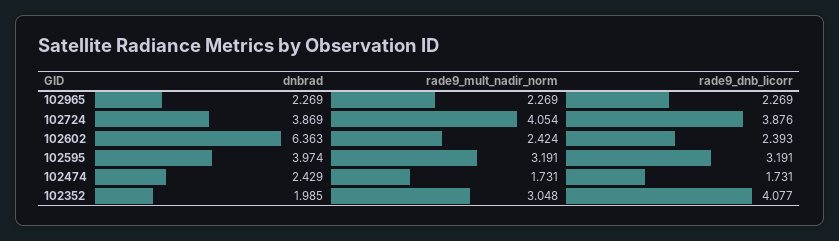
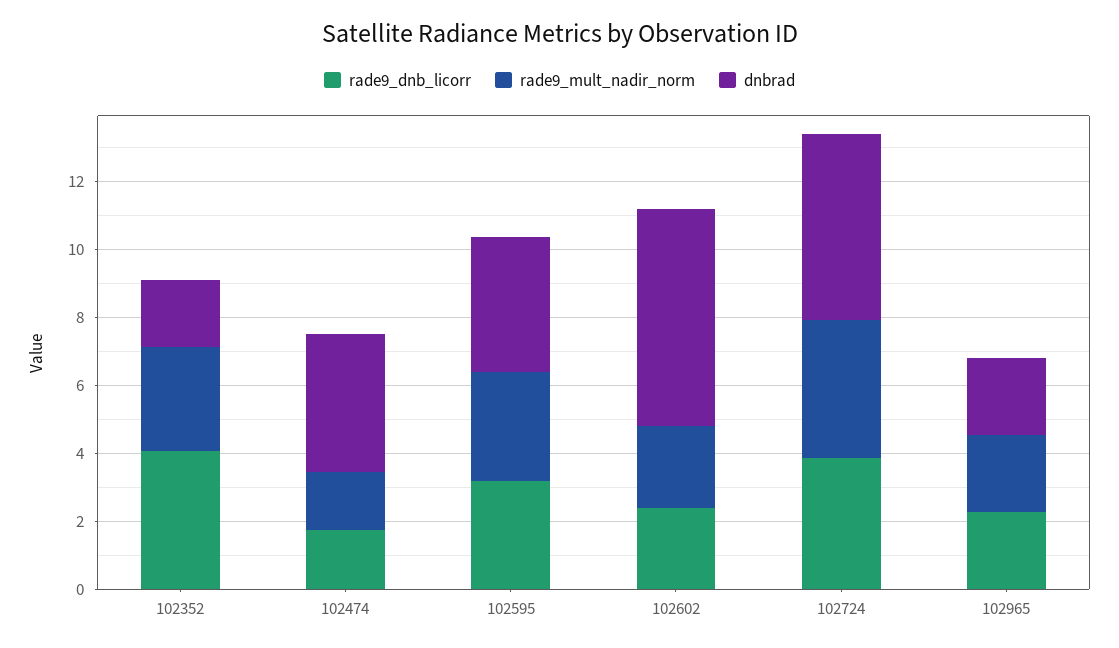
  {
    "dnbrad": {
      "102965": 2.269,
-     "102724": 3.869,
+     "102724": 5.5,
      "102602": 6.363,
      "102595": 3.974,
-     "102474": 2.429,
+     "102474": 4,
      "102352": 1.985
    },
    "rade9_mult_nadir_norm": {
      "102965": 2.269,
      "102724": 4.054,
      "102602": 2.424,
      "102595": 3.191,
      "102474": 1.731,
      "102352": 3.048
    },
    "rade9_dnb_licorr": {
      "102965": 2.269,
      "102724": 3.876,
      "102602": 2.393,
      "102595": 3.191,
      "102474": 1.731,
      "102352": 4.077
    }
  }

